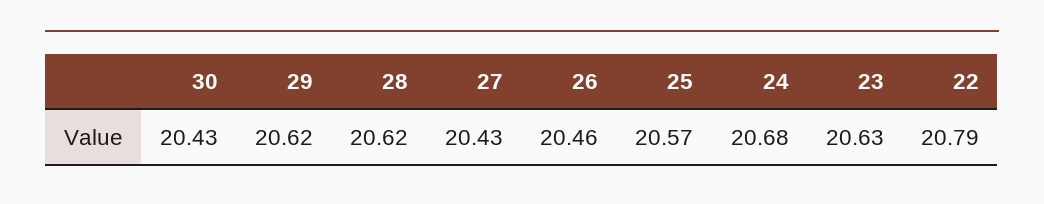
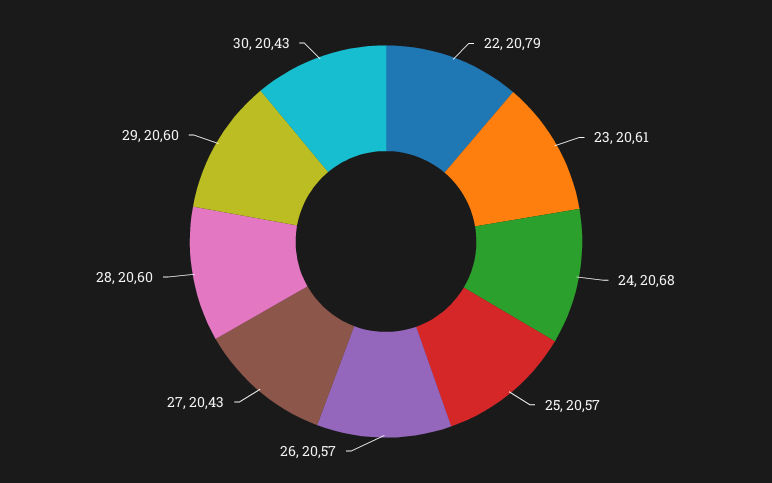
  {
    "30": 20.43,
-   "29": 20.62,
+   "29": 20.6,
-   "28": 20.62,
+   "28": 20.6,
    "27": 20.43,
-   "26": 20.46,
+   "26": 20.57,
    "25": 20.57,
    "24": 20.68,
-   "23": 20.63,
+   "23": 20.61,
    "22": 20.79
  }

